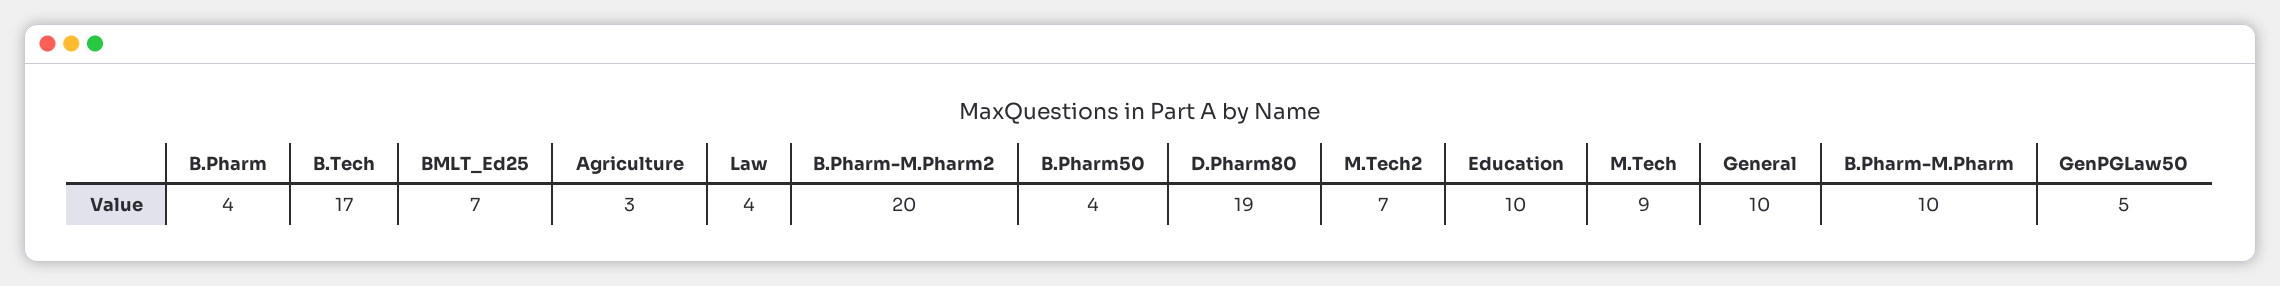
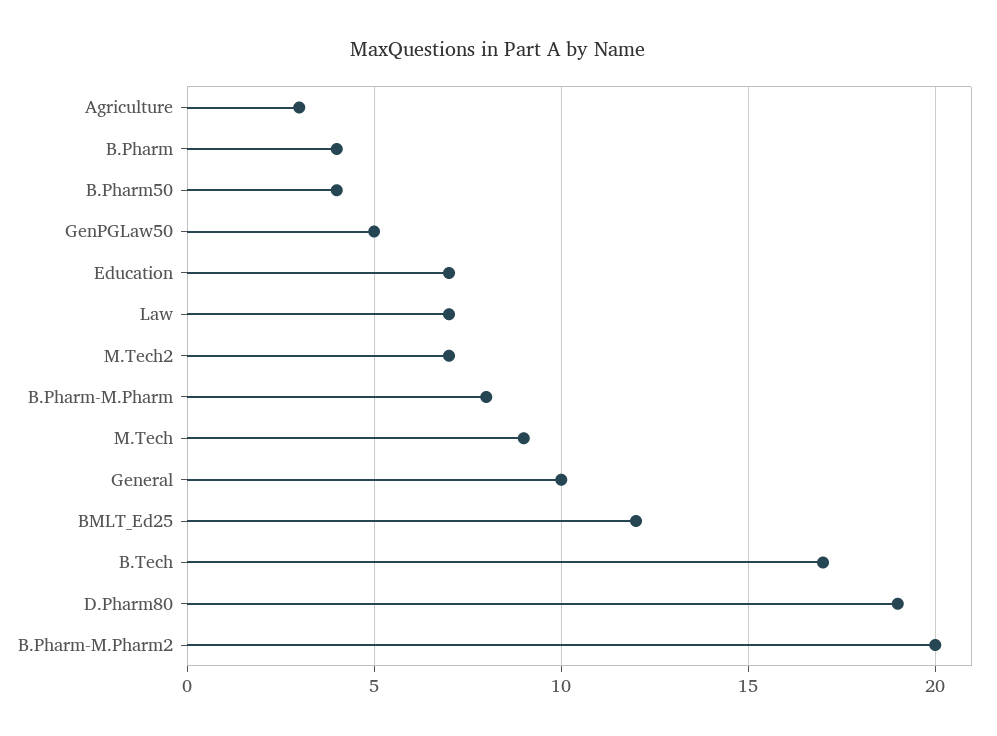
  {
    "B.Pharm": 4,
    "B.Tech": 17,
-   "BMLT_Ed25": 7,
+   "BMLT_Ed25": 12,
    "Agriculture": 3,
-   "Law": 4,
+   "Law": 7,
    "B.Pharm-M.Pharm2": 20,
    "B.Pharm50": 4,
    "D.Pharm80": 19,
    "M.Tech2": 7,
-   "Education": 10,
+   "Education": 7,
    "M.Tech": 9,
    "General": 10,
-   "B.Pharm-M.Pharm": 10,
+   "B.Pharm-M.Pharm": 8,
    "GenPGLaw50": 5
  }

